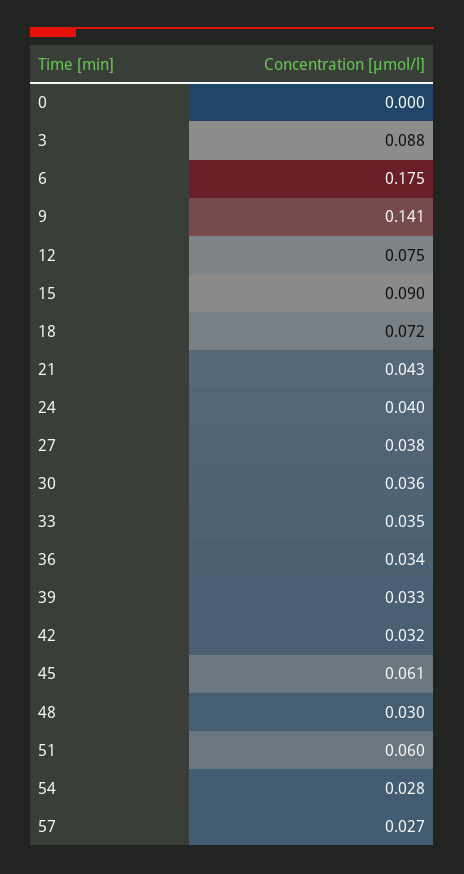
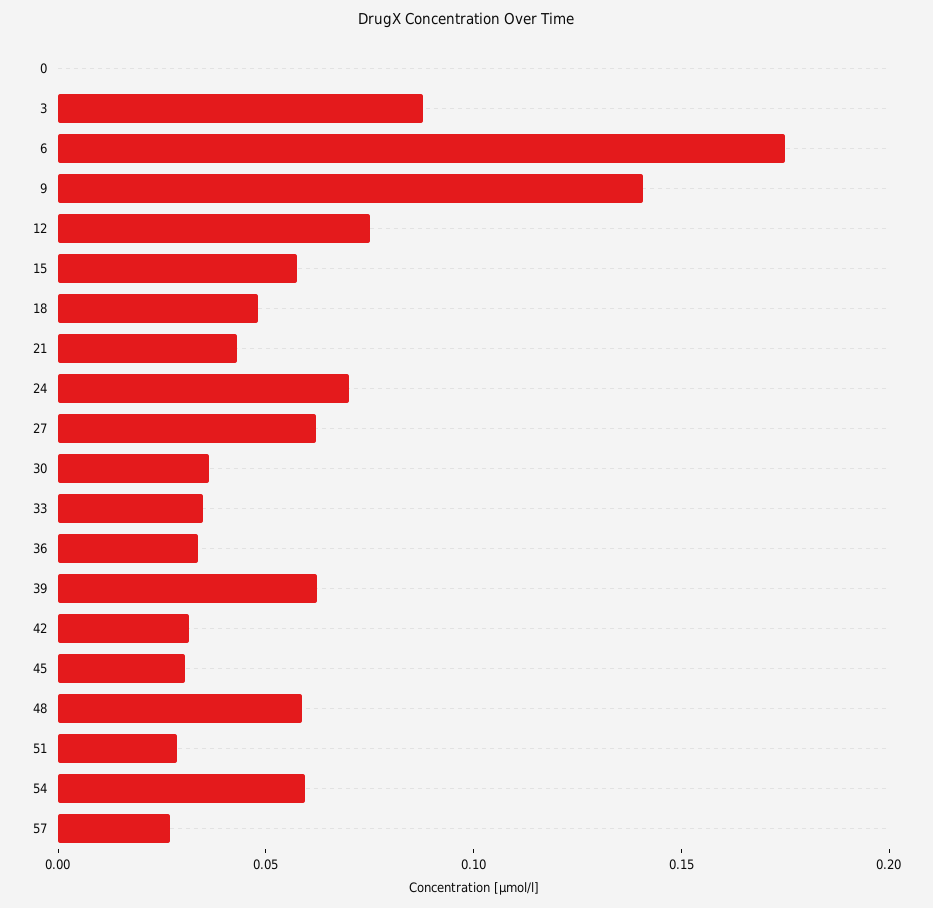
  {
    "0": 0,
    "3": 0.088,
    "6": 0.175,
    "9": 0.141,
    "12": 0.075,
-   "15": 0.09,
+   "15": 0.06,
-   "18": 0.072,
+   "18": 0.05,
    "21": 0.043,
-   "24": 0.04,
+   "24": 0.07,
-   "27": 0.038,
+   "27": 0.06,
    "30": 0.036,
    "33": 0.035,
    "36": 0.034,
-   "39": 0.033,
+   "39": 0.06,
    "42": 0.032,
-   "45": 0.061,
+   "45": 0.03,
-   "48": 0.03,
+   "48": 0.06,
-   "51": 0.06,
+   "51": 0.03,
-   "54": 0.028,
+   "54": 0.06,
    "57": 0.027
  }

